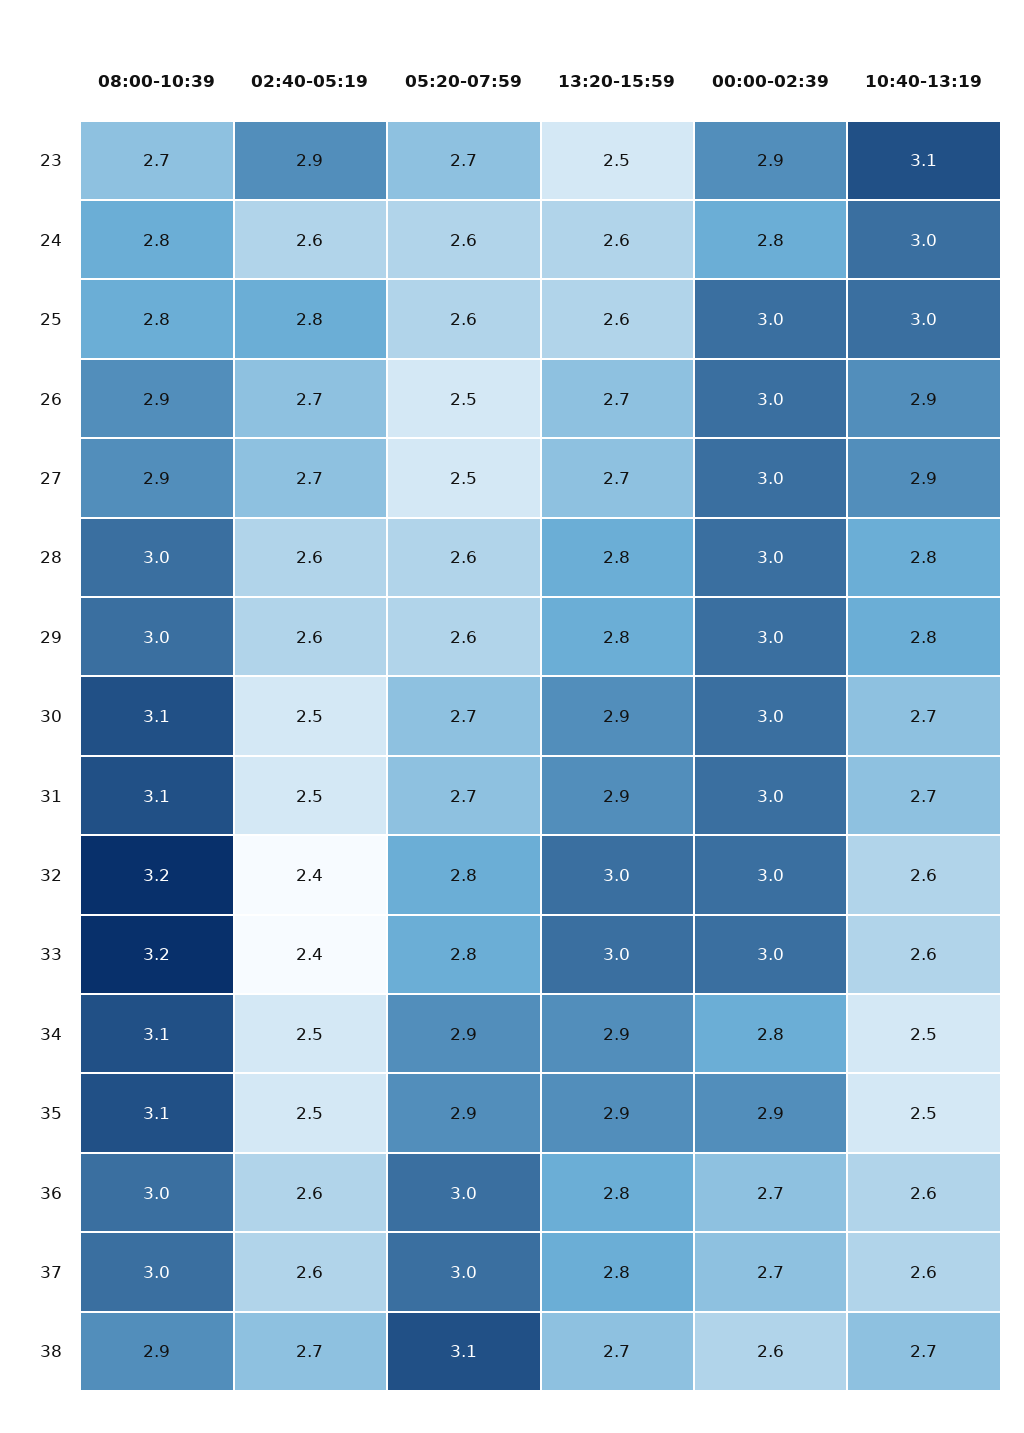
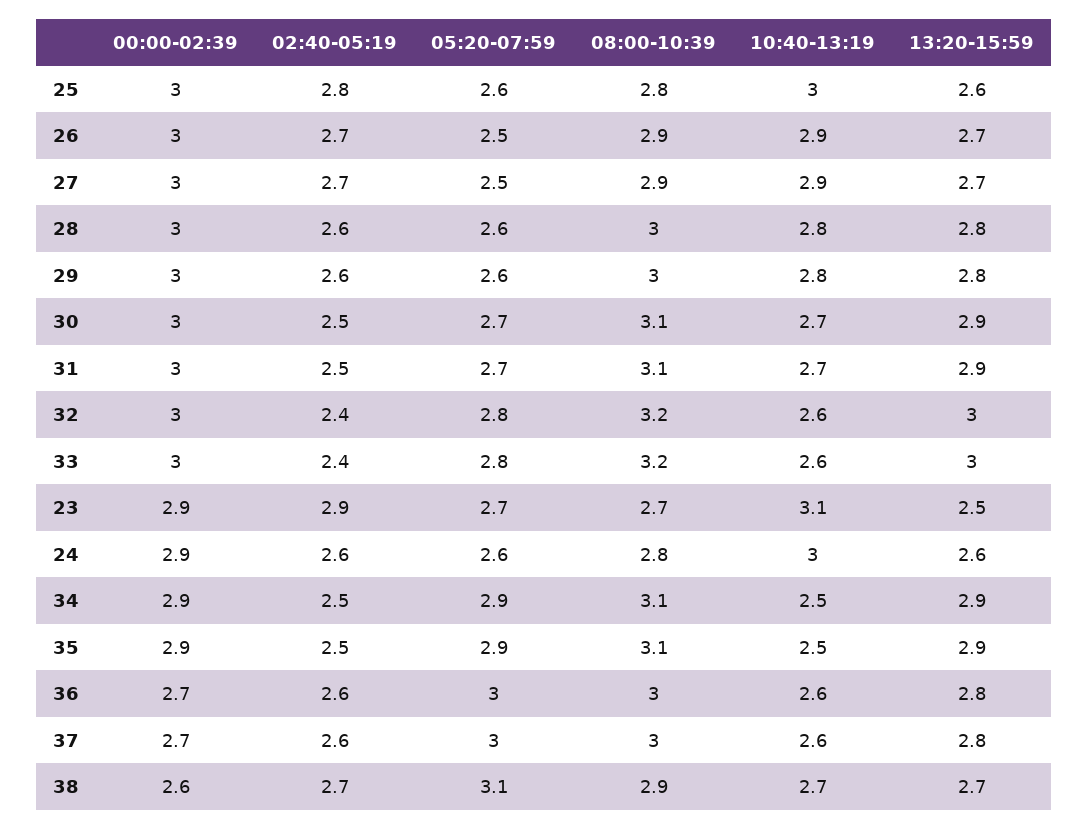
  {
    "08:00-10:39": {
      "23": 2.7,
      "24": 2.8,
      "25": 2.8,
      "26": 2.9,
      "27": 2.9,
      "28": 3,
      "29": 3,
      "30": 3.1,
      "31": 3.1,
      "32": 3.2,
      "33": 3.2,
      "34": 3.1,
      "35": 3.1,
      "36": 3,
      "37": 3,
      "38": 2.9
    },
    "02:40-05:19": {
      "23": 2.9,
      "24": 2.6,
      "25": 2.8,
      "26": 2.7,
      "27": 2.7,
      "28": 2.6,
      "29": 2.6,
      "30": 2.5,
      "31": 2.5,
      "32": 2.4,
      "33": 2.4,
      "34": 2.5,
      "35": 2.5,
      "36": 2.6,
      "37": 2.6,
      "38": 2.7
    },
    "05:20-07:59": {
      "23": 2.7,
      "24": 2.6,
      "25": 2.6,
      "26": 2.5,
      "27": 2.5,
      "28": 2.6,
      "29": 2.6,
      "30": 2.7,
      "31": 2.7,
      "32": 2.8,
      "33": 2.8,
      "34": 2.9,
      "35": 2.9,
      "36": 3,
      "37": 3,
      "38": 3.1
    },
    "13:20-15:59": {
      "23": 2.5,
      "24": 2.6,
      "25": 2.6,
      "26": 2.7,
      "27": 2.7,
      "28": 2.8,
      "29": 2.8,
      "30": 2.9,
      "31": 2.9,
      "32": 3,
      "33": 3,
      "34": 2.9,
      "35": 2.9,
      "36": 2.8,
      "37": 2.8,
      "38": 2.7
    },
    "00:00-02:39": {
      "23": 2.9,
-     "24": 2.8,
+     "24": 2.9,
      "25": 3,
      "26": 3,
      "27": 3,
      "28": 3,
      "29": 3,
      "30": 3,
      "31": 3,
      "32": 3,
      "33": 3,
-     "34": 2.8,
+     "34": 2.9,
      "35": 2.9,
      "36": 2.7,
      "37": 2.7,
      "38": 2.6
    },
    "10:40-13:19": {
      "23": 3.1,
      "24": 3,
      "25": 3,
      "26": 2.9,
      "27": 2.9,
      "28": 2.8,
      "29": 2.8,
      "30": 2.7,
      "31": 2.7,
      "32": 2.6,
      "33": 2.6,
      "34": 2.5,
      "35": 2.5,
      "36": 2.6,
      "37": 2.6,
      "38": 2.7
    }
  }

